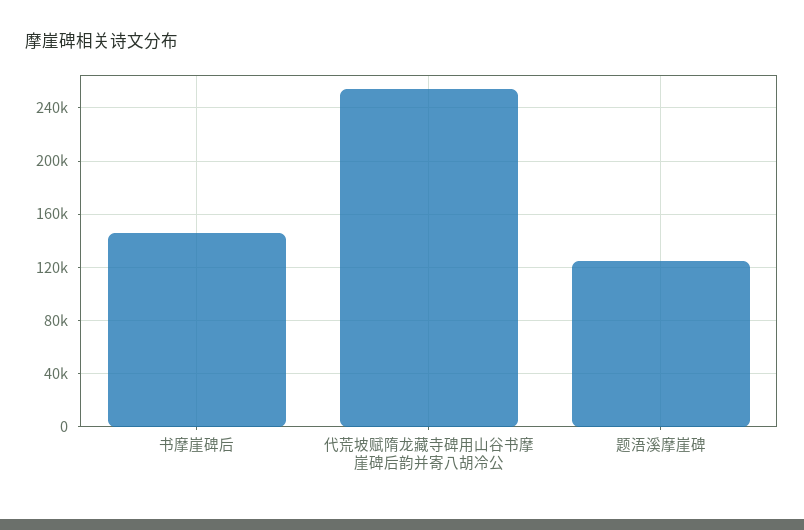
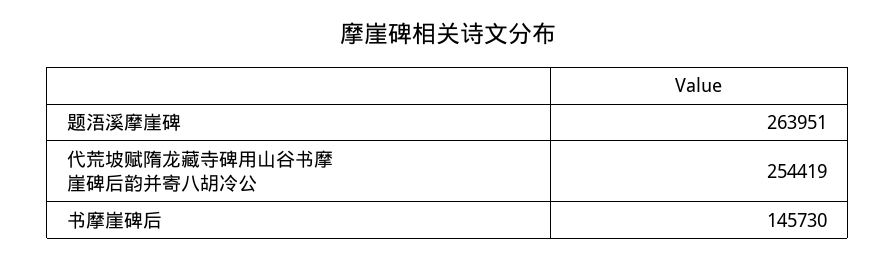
  {
    "书摩崖碑后": 145730,
    "代荒坡赋隋龙藏寺碑用山谷书摩崖碑后韵并寄八胡冷公": 254419,
-   "题浯溪摩崖碑": 125000
+   "题浯溪摩崖碑": 263951
  }

